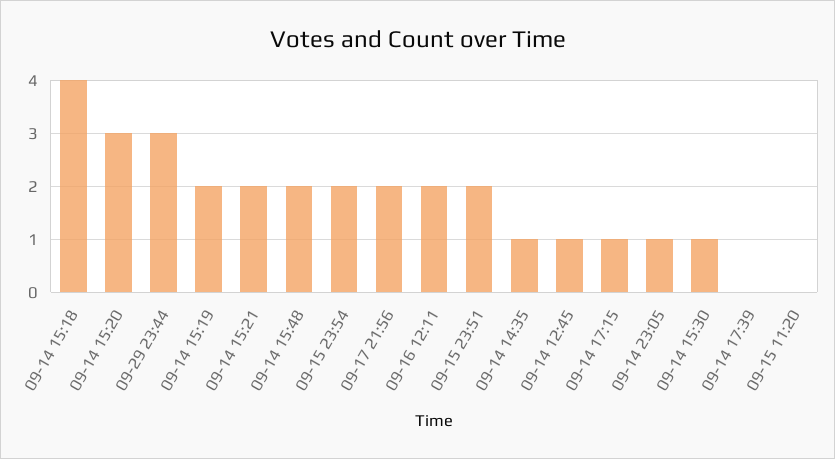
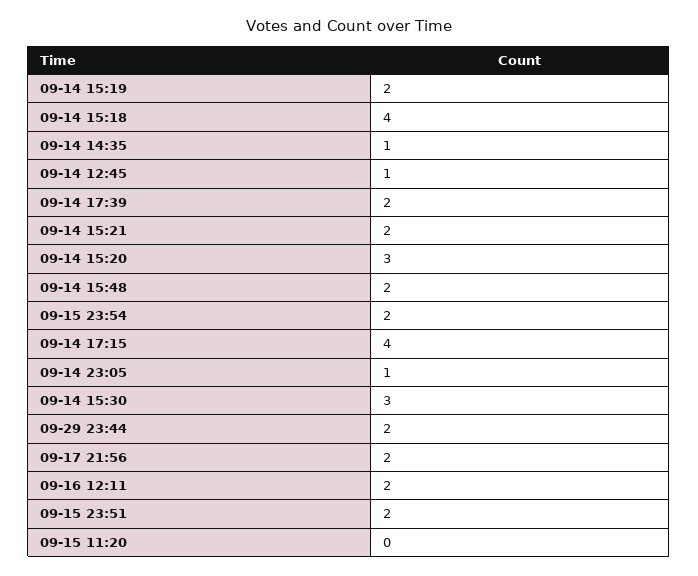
  {
    "09-14 15:18": 4,
    "09-14 15:20": 3,
-   "09-29 23:44": 3,
+   "09-29 23:44": 2,
    "09-14 15:19": 2,
    "09-14 15:21": 2,
    "09-14 15:48": 2,
    "09-15 23:54": 2,
    "09-17 21:56": 2,
    "09-16 12:11": 2,
    "09-15 23:51": 2,
    "09-14 14:35": 1,
    "09-14 12:45": 1,
-   "09-14 17:15": 1,
+   "09-14 17:15": 4,
    "09-14 23:05": 1,
-   "09-14 15:30": 1,
+   "09-14 15:30": 3,
-   "09-14 17:39": 0,
+   "09-14 17:39": 2,
    "09-15 11:20": 0
  }

